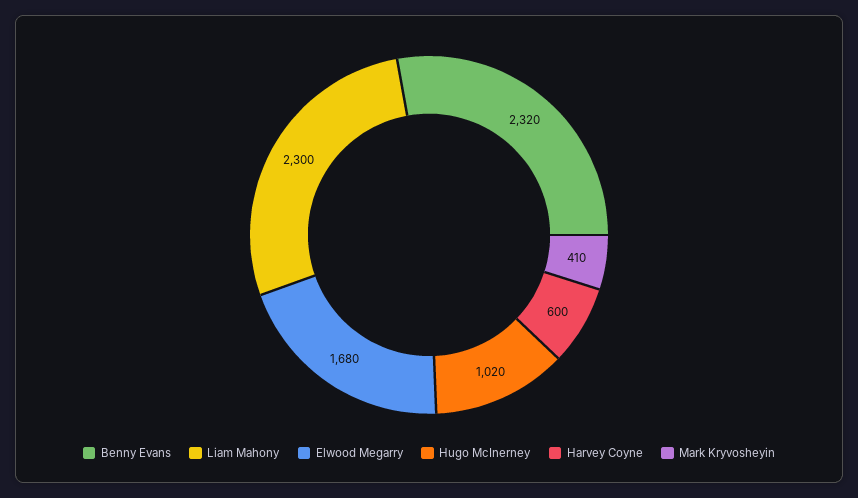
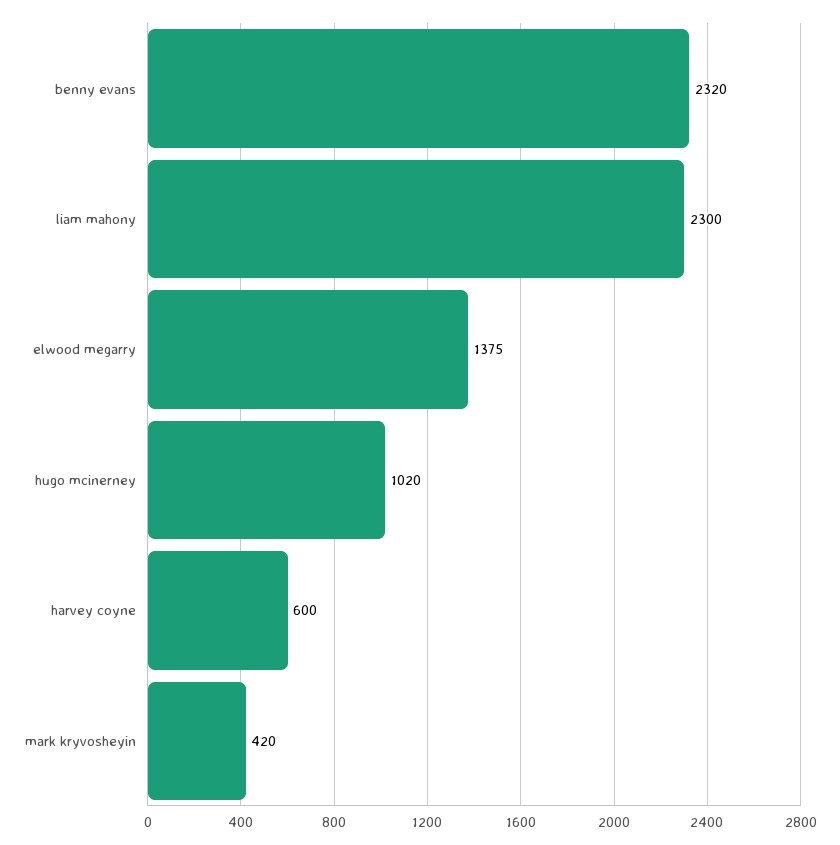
  {
    "Benny Evans": 2320,
    "Liam Mahony": 2300,
-   "Elwood Megarry": 1680,
+   "Elwood Megarry": 1375,
    "Hugo McInerney": 1020,
    "Harvey Coyne": 600,
-   "Mark Kryvosheyin": 410
+   "Mark Kryvosheyin": 420
  }

